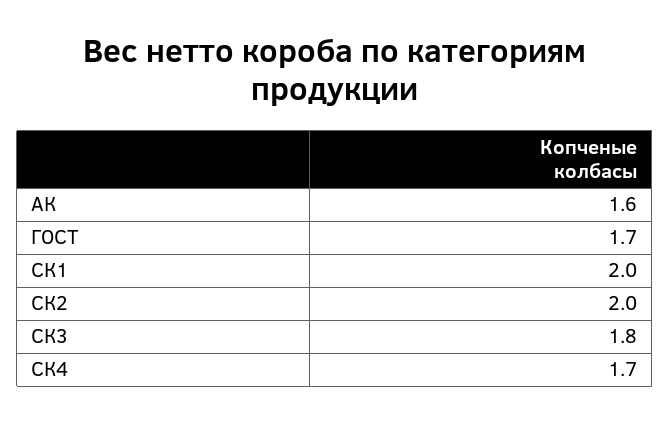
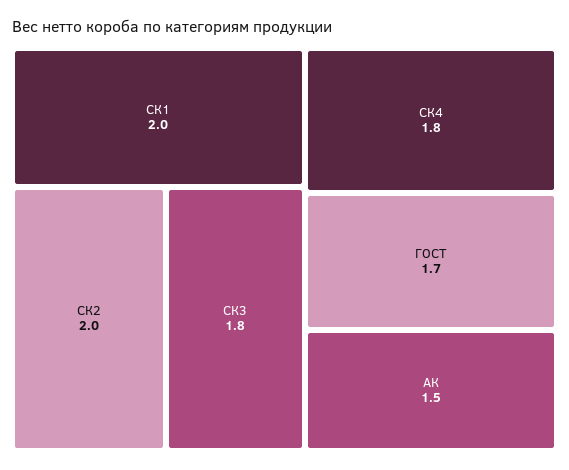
  {
-   "АК": 1.6,
+   "АК": 1.5,
    "ГОСТ": 1.7,
    "СК1": 2,
    "СК2": 2,
    "СК3": 1.8,
-   "СК4": 1.7
+   "СК4": 1.8
  }

